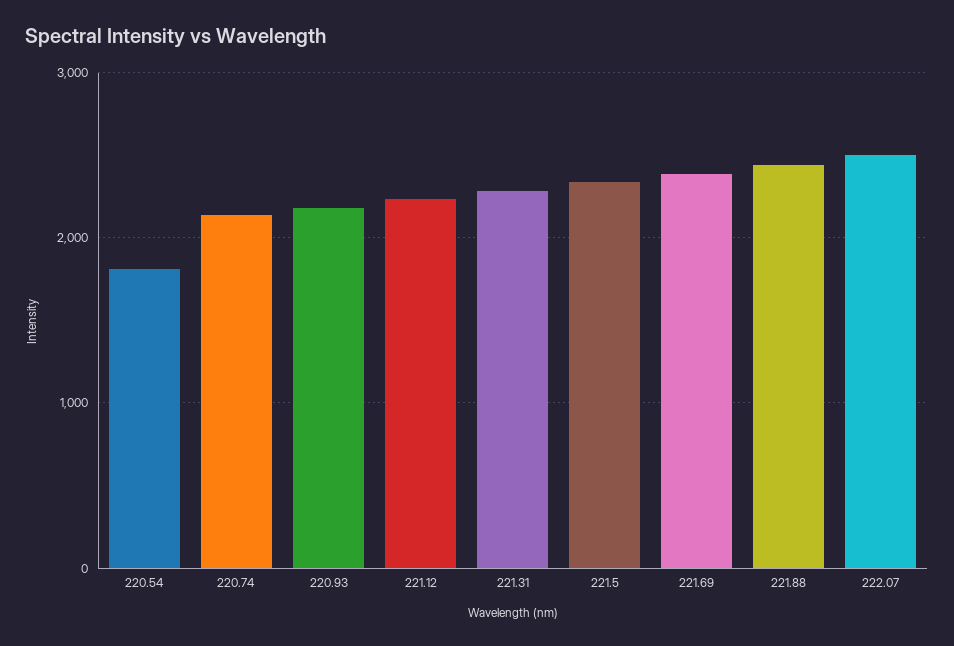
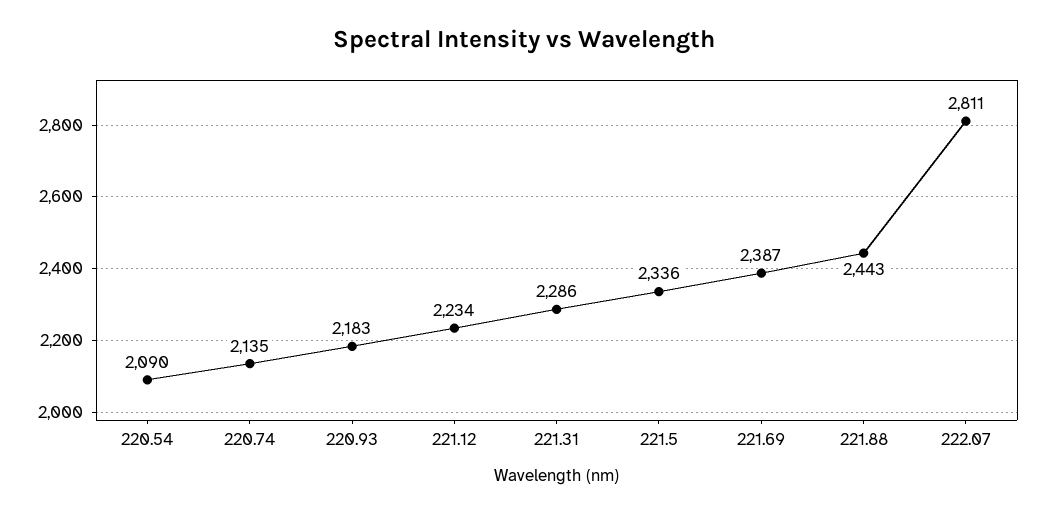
  {
-   "220.54": 1800,
+   "220.54": 2090,
    "220.74": 2135,
    "220.93": 2183,
    "221.12": 2234,
    "221.31": 2286,
    "221.5": 2336,
    "221.69": 2387,
    "221.88": 2443,
-   "222.07": 2500
+   "222.07": 2811
  }

